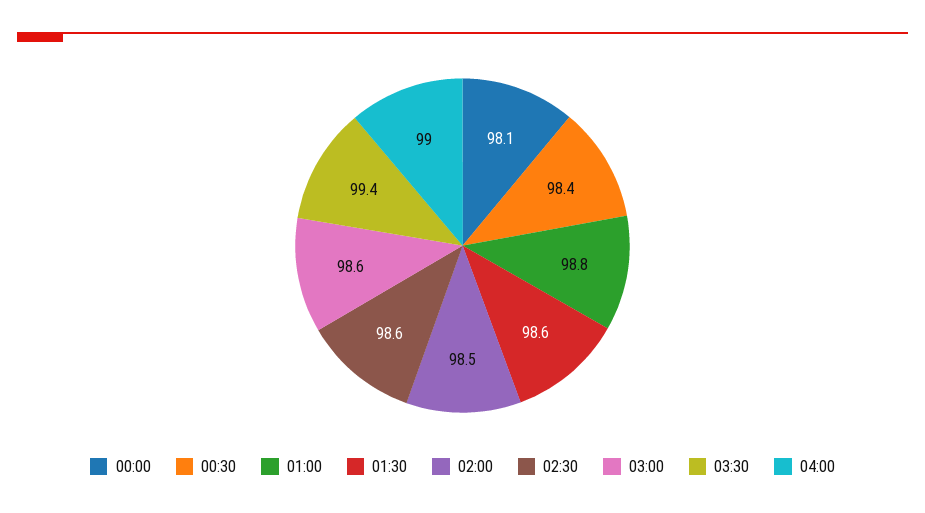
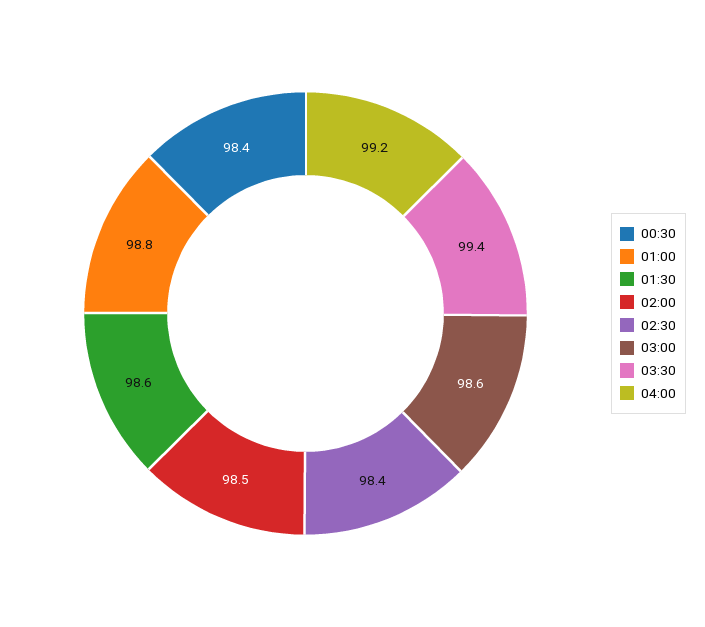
  {
-   "00:00": 98.1,
    "00:30": 98.4,
    "01:00": 98.8,
    "01:30": 98.6,
    "02:00": 98.5,
-   "02:30": 98.6,
+   "02:30": 98.4,
    "03:00": 98.6,
    "03:30": 99.4,
-   "04:00": 99
+   "04:00": 99.2
  }

